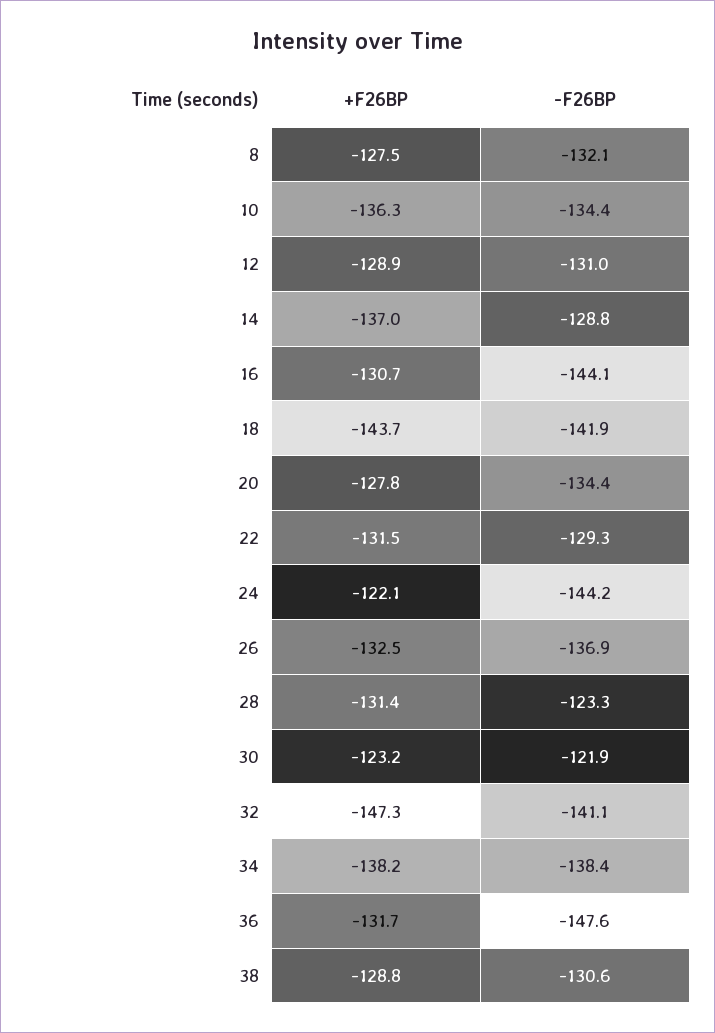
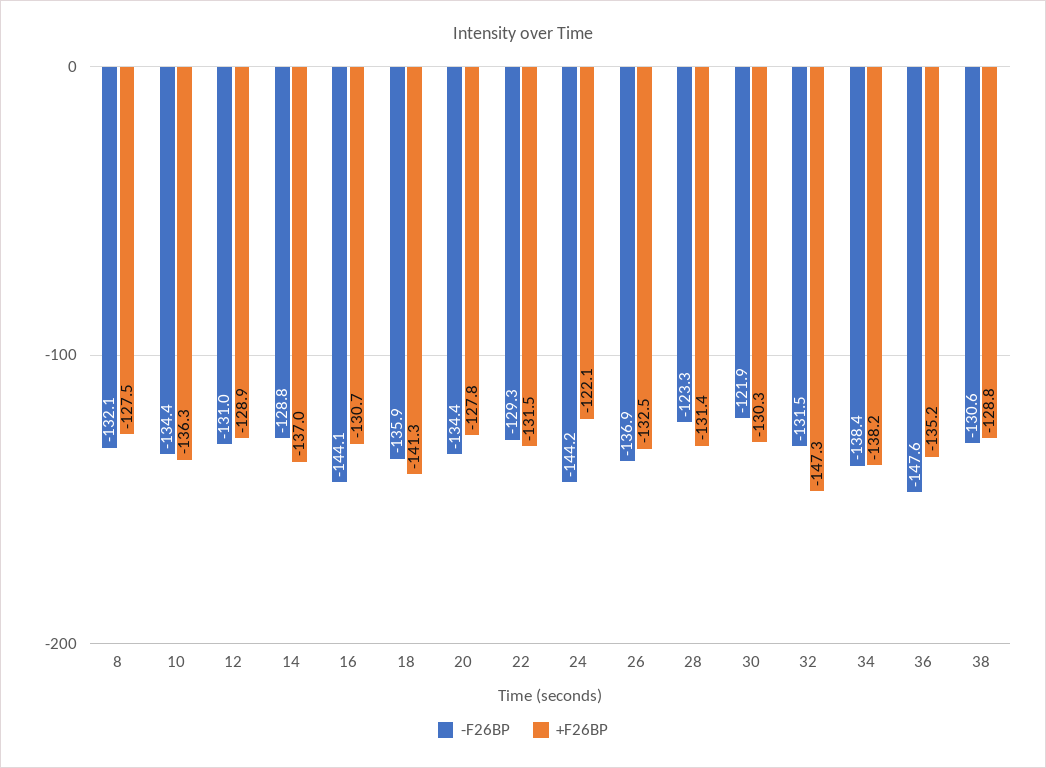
  {
    "+F26BP": {
      "8": -127.5,
      "10": -136.3,
      "12": -128.9,
      "14": -137,
      "16": -130.7,
-     "18": -143.7,
+     "18": -141.3,
      "20": -127.8,
      "22": -131.5,
      "24": -122.1,
      "26": -132.5,
      "28": -131.4,
-     "30": -123.2,
+     "30": -130.3,
      "32": -147.3,
      "34": -138.2,
-     "36": -131.7,
+     "36": -135.2,
      "38": -128.8
    },
    "-F26BP": {
      "8": -132.1,
      "10": -134.4,
      "12": -131,
      "14": -128.8,
      "16": -144.1,
-     "18": -141.9,
+     "18": -135.9,
      "20": -134.4,
      "22": -129.3,
      "24": -144.2,
      "26": -136.9,
      "28": -123.3,
      "30": -121.9,
-     "32": -141.1,
+     "32": -131.5,
      "34": -138.4,
      "36": -147.6,
      "38": -130.6
    }
  }

